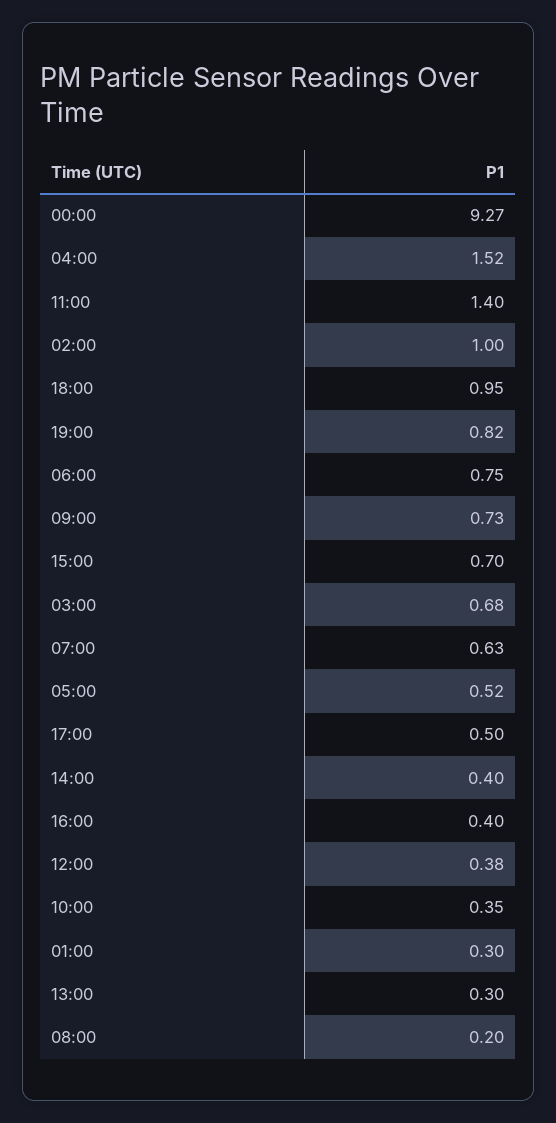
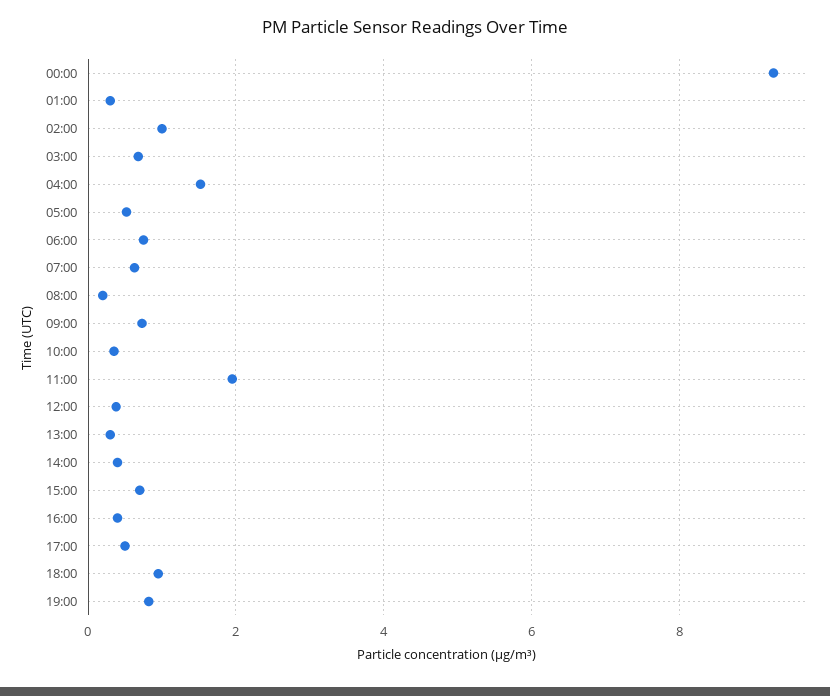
  {
    "00:00": 9.27,
    "04:00": 1.52,
-   "11:00": 1.4,
+   "11:00": 2,
    "02:00": 1,
    "18:00": 0.95,
    "19:00": 0.82,
    "06:00": 0.75,
    "09:00": 0.73,
    "15:00": 0.7,
    "03:00": 0.68,
    "07:00": 0.63,
    "05:00": 0.52,
    "17:00": 0.5,
    "14:00": 0.4,
    "16:00": 0.4,
    "12:00": 0.38,
    "10:00": 0.35,
    "01:00": 0.3,
    "13:00": 0.3,
    "08:00": 0.2
  }

